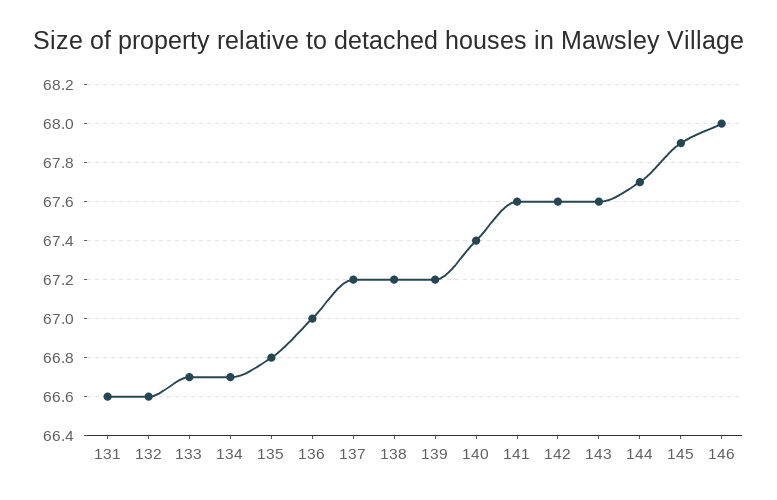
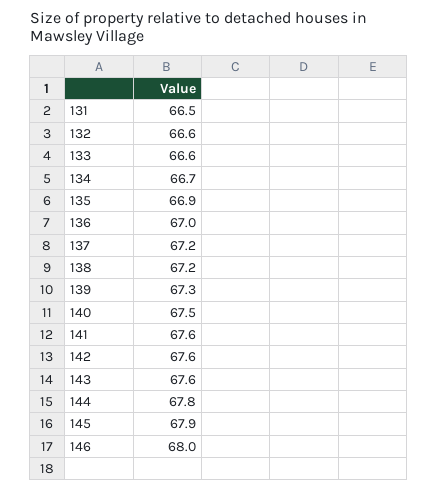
  {
-   "131": 66.6,
+   "131": 66.5,
    "132": 66.6,
-   "133": 66.7,
+   "133": 66.6,
    "134": 66.7,
-   "135": 66.8,
+   "135": 66.9,
    "136": 67,
    "137": 67.2,
    "138": 67.2,
-   "139": 67.2,
+   "139": 67.3,
-   "140": 67.4,
+   "140": 67.5,
    "141": 67.6,
    "142": 67.6,
    "143": 67.6,
-   "144": 67.7,
+   "144": 67.8,
    "145": 67.9,
    "146": 68
  }

